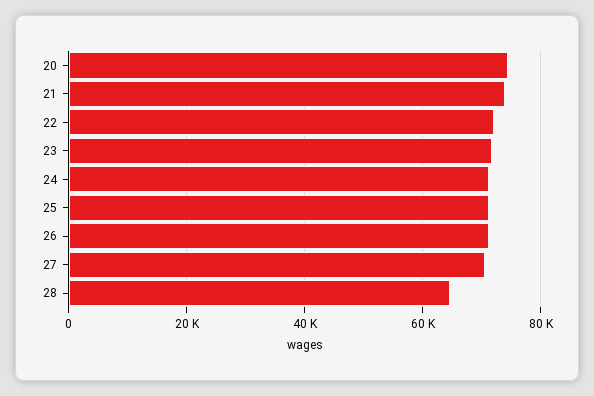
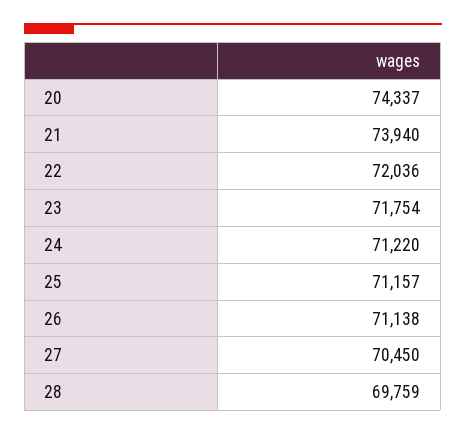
  {
    "20": 74337,
    "21": 73940,
    "22": 72036,
    "23": 71754,
    "24": 71220,
    "25": 71157,
    "26": 71138,
    "27": 70450,
-   "28": 64000
+   "28": 69759
  }

